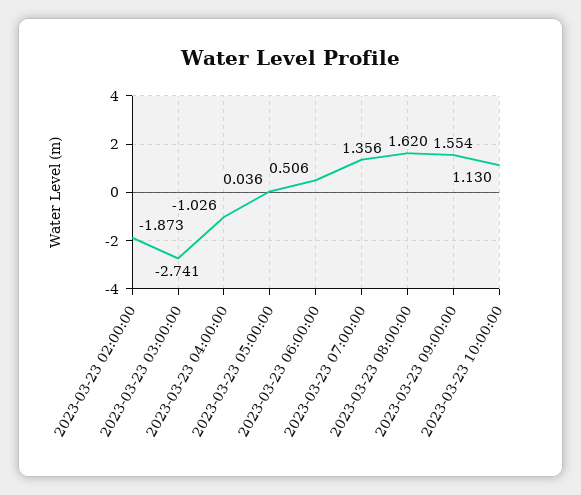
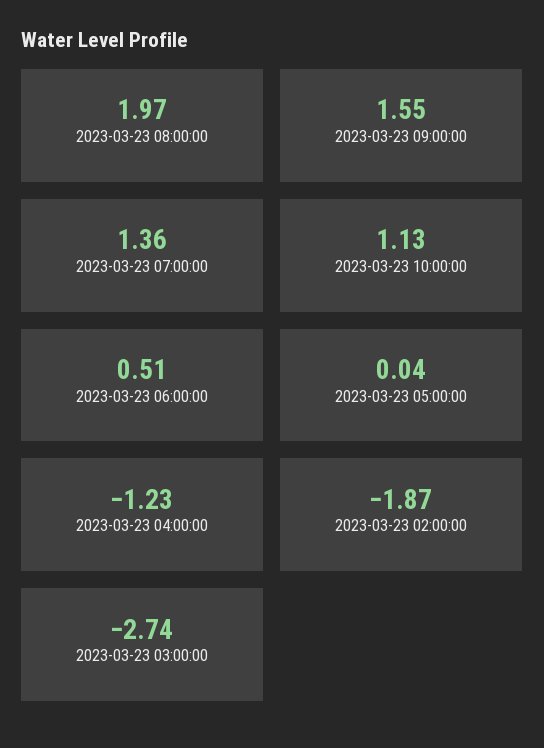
  {
    "2023-03-23 02:00:00": -1.873,
    "2023-03-23 03:00:00": -2.741,
-   "2023-03-23 04:00:00": -1.026,
+   "2023-03-23 04:00:00": -1.23,
    "2023-03-23 05:00:00": 0.036,
    "2023-03-23 06:00:00": 0.506,
    "2023-03-23 07:00:00": 1.356,
-   "2023-03-23 08:00:00": 1.62,
+   "2023-03-23 08:00:00": 1.97,
    "2023-03-23 09:00:00": 1.554,
    "2023-03-23 10:00:00": 1.13
  }

